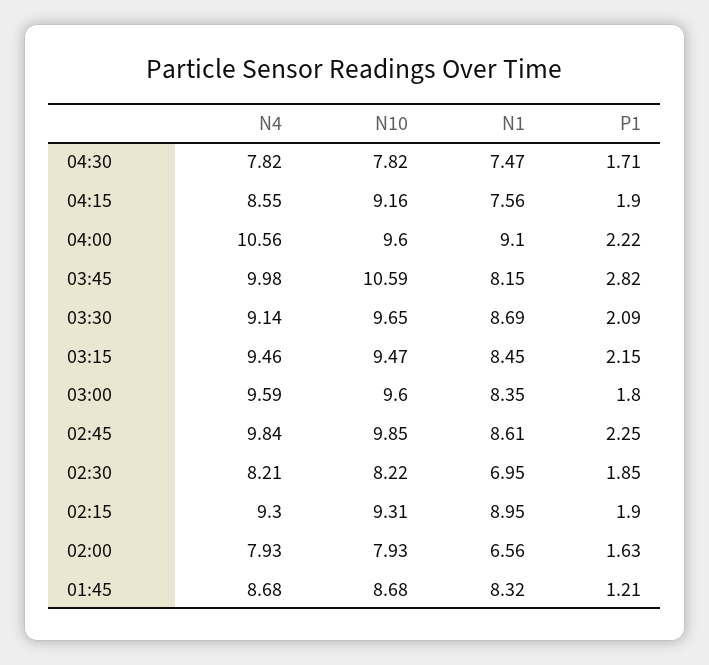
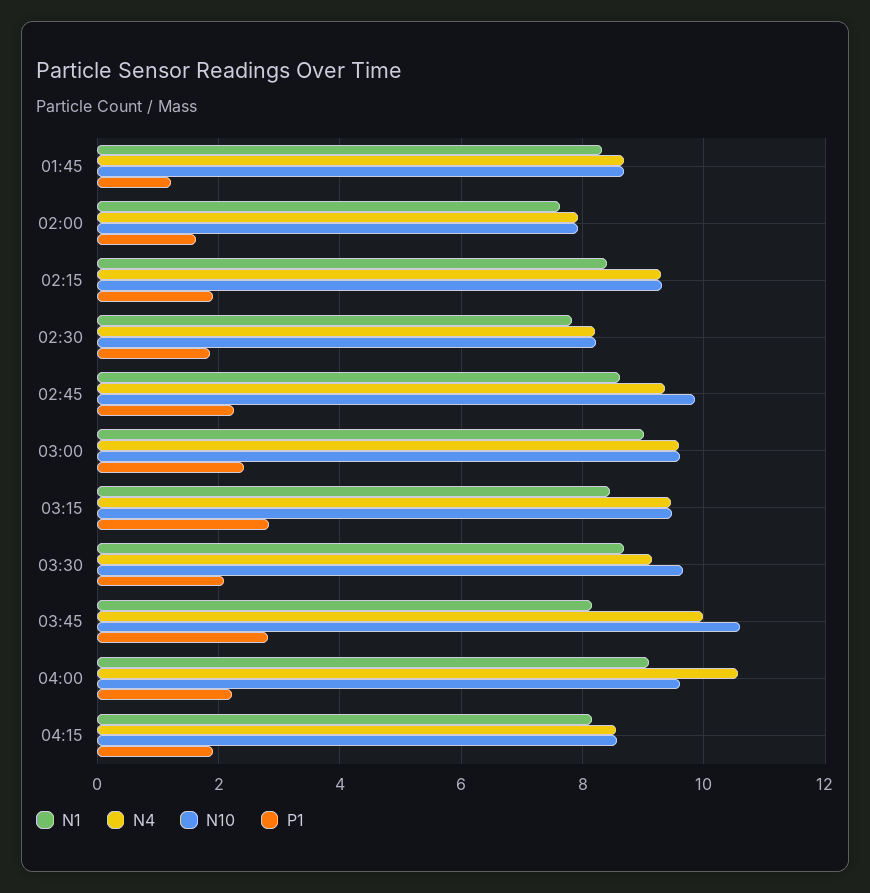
  {
    "N4": {
-     "04:30": 7.82,
      "04:15": 8.55,
      "04:00": 10.56,
      "03:45": 9.98,
      "03:30": 9.14,
      "03:15": 9.46,
      "03:00": 9.59,
-     "02:45": 9.84,
+     "02:45": 9.4,
      "02:30": 8.21,
      "02:15": 9.3,
      "02:00": 7.93,
      "01:45": 8.68
    },
    "N10": {
-     "04:30": 7.82,
-     "04:15": 9.16,
+     "04:15": 8.6,
      "04:00": 9.6,
      "03:45": 10.59,
      "03:30": 9.65,
      "03:15": 9.47,
      "03:00": 9.6,
      "02:45": 9.85,
      "02:30": 8.22,
      "02:15": 9.31,
      "02:00": 7.93,
      "01:45": 8.68
    },
    "N1": {
-     "04:30": 7.47,
-     "04:15": 7.56,
+     "04:15": 8.2,
      "04:00": 9.1,
      "03:45": 8.15,
      "03:30": 8.69,
      "03:15": 8.45,
-     "03:00": 8.35,
+     "03:00": 9,
      "02:45": 8.61,
-     "02:30": 6.95,
+     "02:30": 7.8,
-     "02:15": 8.95,
+     "02:15": 8.4,
-     "02:00": 6.56,
+     "02:00": 7.6,
      "01:45": 8.32
    },
    "P1": {
-     "04:30": 1.71,
      "04:15": 1.9,
      "04:00": 2.22,
      "03:45": 2.82,
      "03:30": 2.09,
-     "03:15": 2.15,
+     "03:15": 2.8,
-     "03:00": 1.8,
+     "03:00": 2.4,
      "02:45": 2.25,
      "02:30": 1.85,
      "02:15": 1.9,
      "02:00": 1.63,
      "01:45": 1.21
    }
  }

